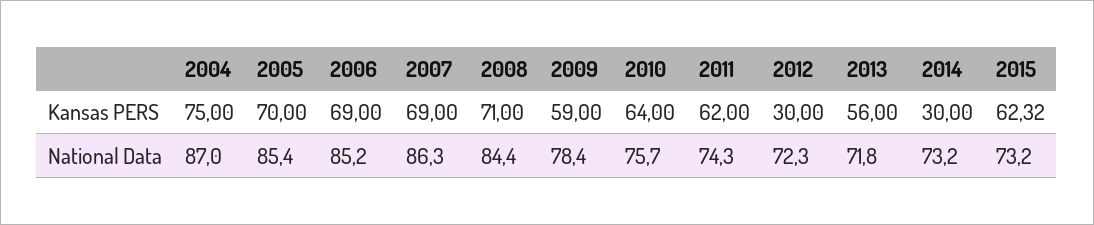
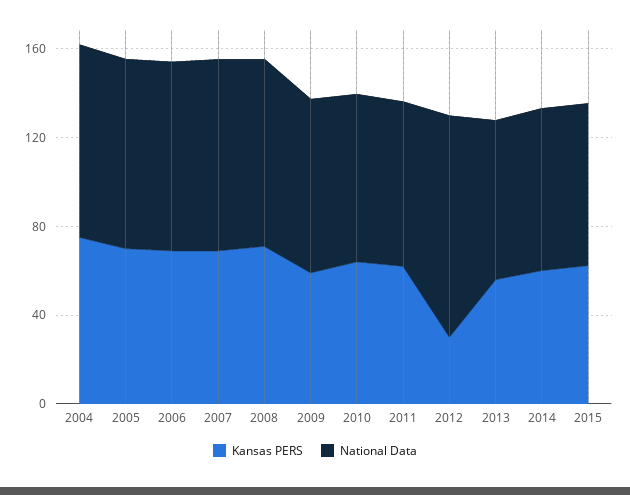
  {
    "Kansas PERS": {
      "2004": 75,
      "2005": 70,
      "2006": 69,
      "2007": 69,
      "2008": 71,
      "2009": 59,
      "2010": 64,
      "2011": 62,
      "2012": 30,
      "2013": 56,
-     "2014": 30,
+     "2014": 60,
      "2015": 62.32
    },
    "National Data": {
      "2004": 87,
      "2005": 85.4,
      "2006": 85.2,
      "2007": 86.3,
      "2008": 84.4,
      "2009": 78.4,
      "2010": 75.7,
      "2011": 74.3,
-     "2012": 72.3,
+     "2012": 100,
      "2013": 71.8,
      "2014": 73.2,
      "2015": 73.2
    }
  }

